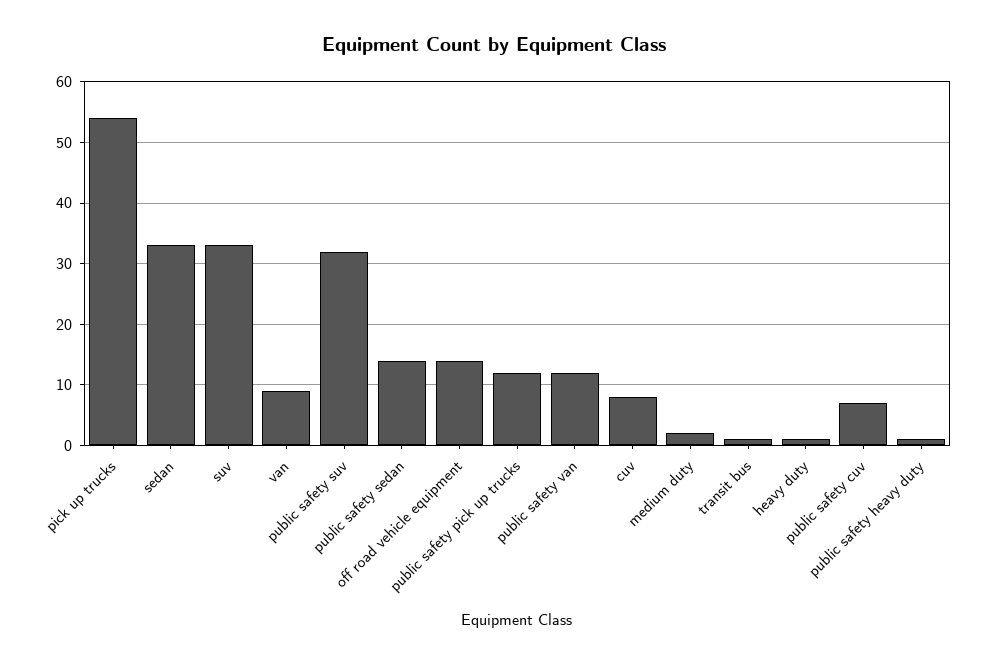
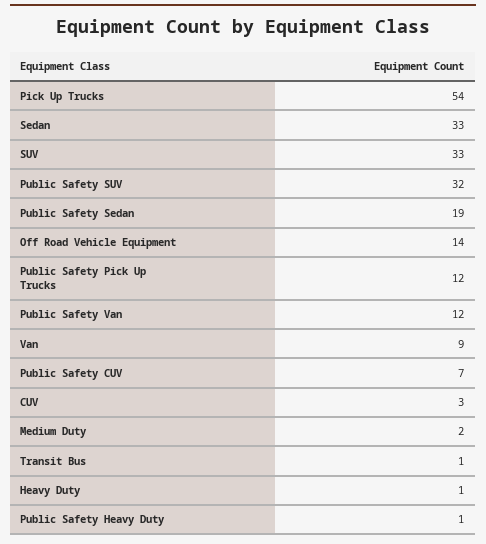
  {
    "pick up trucks": 54,
    "sedan": 33,
    "suv": 33,
    "van": 9,
    "public safety suv": 32,
-   "public safety sedan": 14,
+   "public safety sedan": 19,
    "off road vehicle equipment": 14,
    "public safety pick up trucks": 12,
    "public safety van": 12,
-   "cuv": 8,
+   "cuv": 3,
    "medium duty": 2,
    "transit bus": 1,
    "heavy duty": 1,
    "public safety cuv": 7,
    "public safety heavy duty": 1
  }

